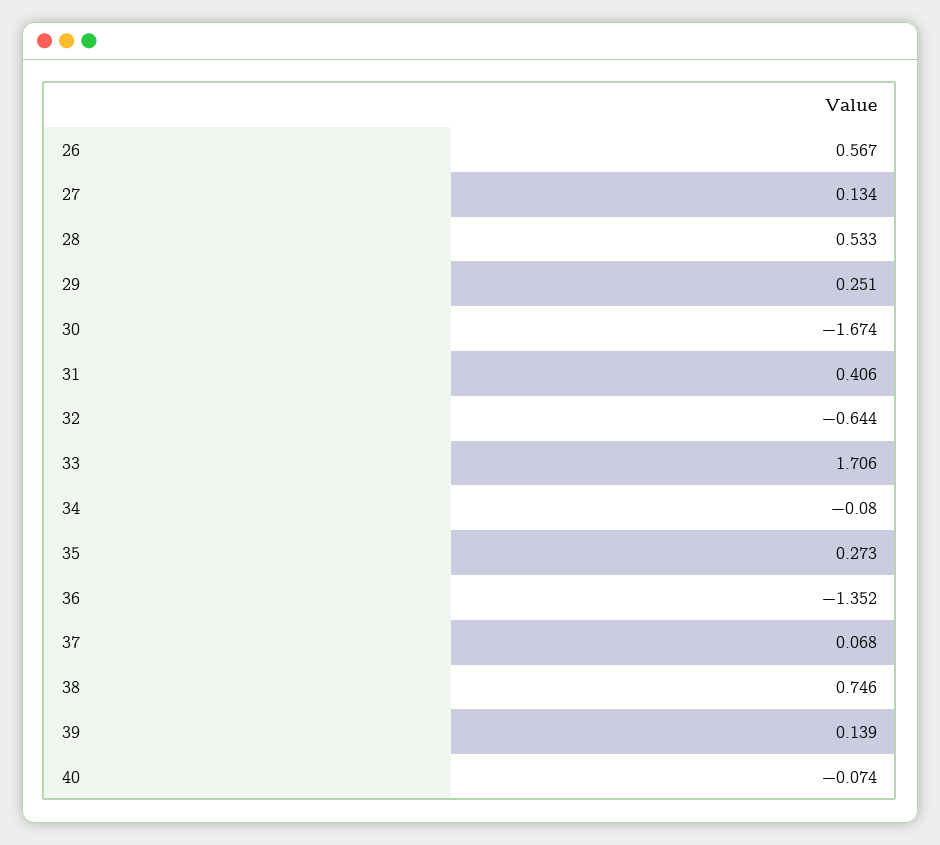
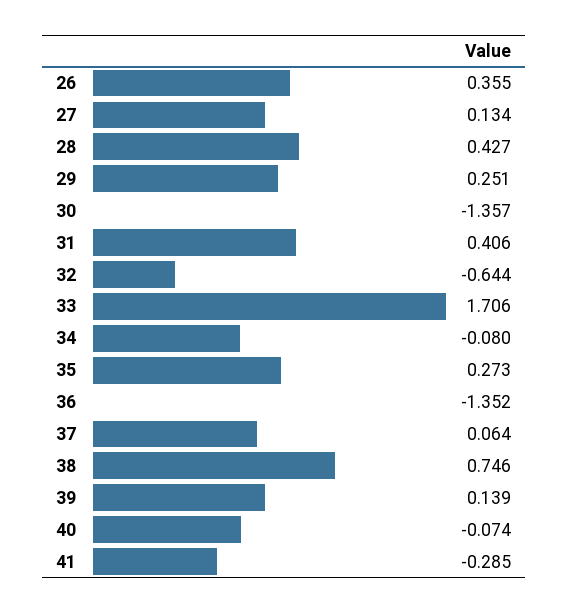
  {
-   "26": 0.567,
+   "26": 0.355,
    "27": 0.134,
-   "28": 0.533,
+   "28": 0.427,
    "29": 0.251,
-   "30": -1.674,
+   "30": -1.357,
    "31": 0.406,
    "32": -0.644,
    "33": 1.706,
    "34": -0.08,
    "35": 0.273,
    "36": -1.352,
-   "37": 0.068,
+   "37": 0.064,
    "38": 0.746,
    "39": 0.139,
-   "40": -0.074
+   "40": -0.074,
+   "41": -0.285
  }

